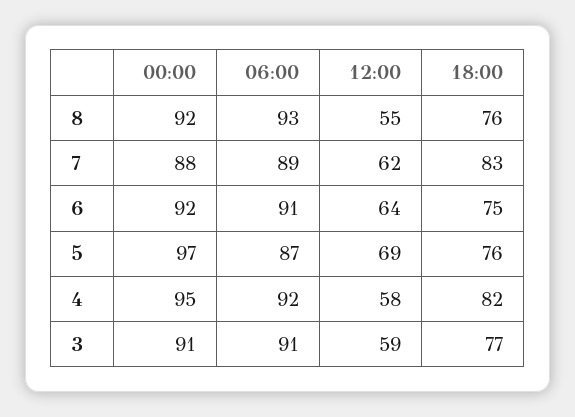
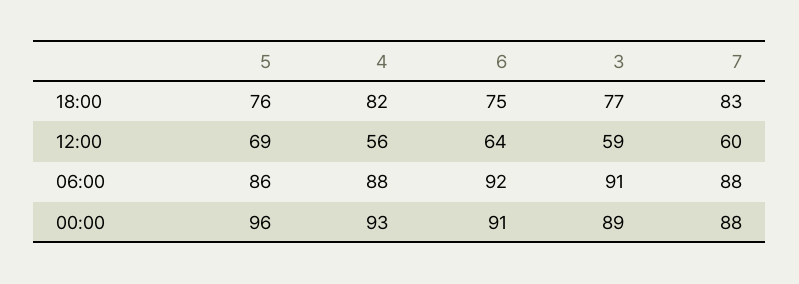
  {
    "00:00": {
-     "8": 92,
      "7": 88,
-     "6": 92,
+     "6": 91,
-     "5": 97,
+     "5": 96,
-     "4": 95,
+     "4": 93,
-     "3": 91
+     "3": 89
    },
    "06:00": {
-     "8": 93,
-     "7": 89,
+     "7": 88,
-     "6": 91,
+     "6": 92,
-     "5": 87,
+     "5": 86,
-     "4": 92,
+     "4": 88,
      "3": 91
    },
    "12:00": {
-     "8": 55,
-     "7": 62,
+     "7": 60,
      "6": 64,
      "5": 69,
-     "4": 58,
+     "4": 56,
      "3": 59
    },
    "18:00": {
-     "8": 76,
      "7": 83,
      "6": 75,
      "5": 76,
      "4": 82,
      "3": 77
    }
  }

